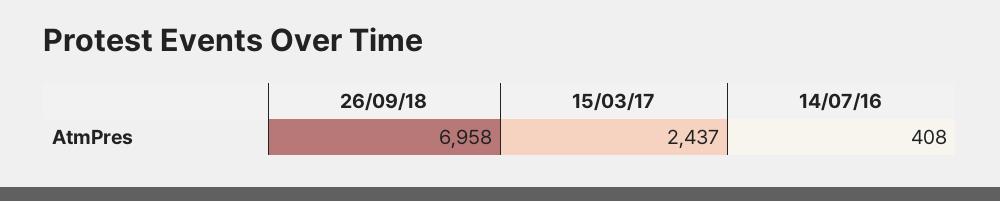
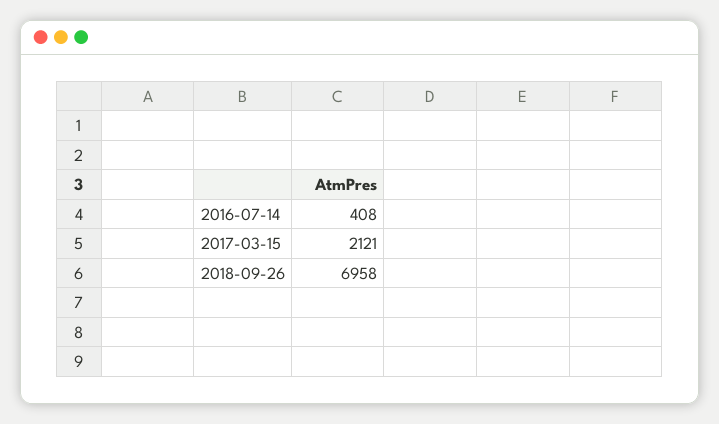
  {
    "26/09/18": 6958,
-   "15/03/17": 2437,
+   "15/03/17": 2121,
    "14/07/16": 408
  }

